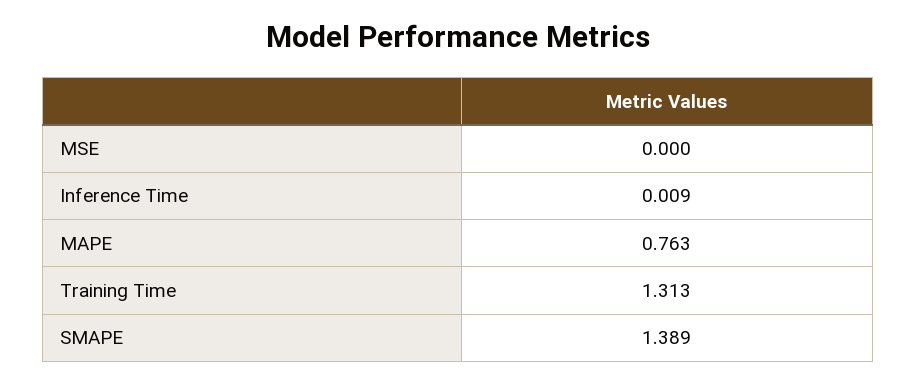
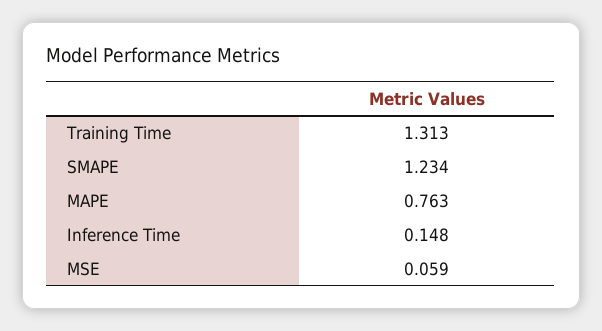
  {
-   "MSE": 0,
+   "MSE": 0.059,
-   "Inference Time": 0.009,
+   "Inference Time": 0.148,
    "MAPE": 0.763,
    "Training Time": 1.313,
-   "SMAPE": 1.389
+   "SMAPE": 1.234
  }

